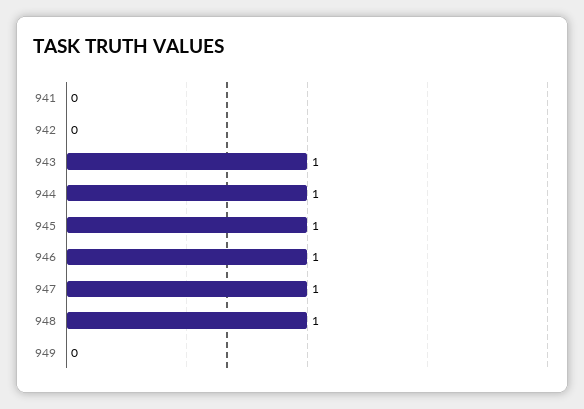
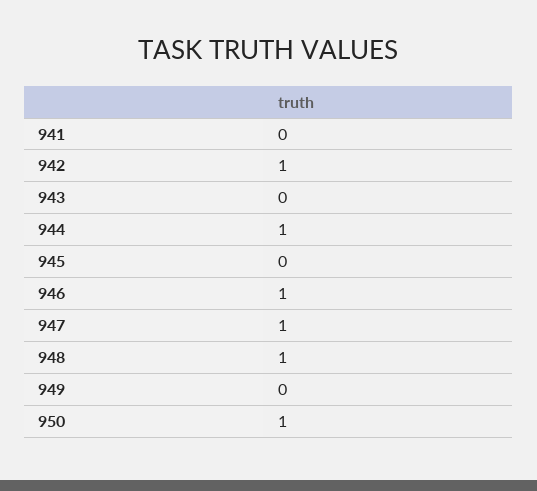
  {
    "941": 0,
-   "942": 0,
+   "942": 1,
-   "943": 1,
+   "943": 0,
    "944": 1,
-   "945": 1,
+   "945": 0,
    "946": 1,
    "947": 1,
    "948": 1,
-   "949": 0
+   "949": 0,
+   "950": 1
  }

